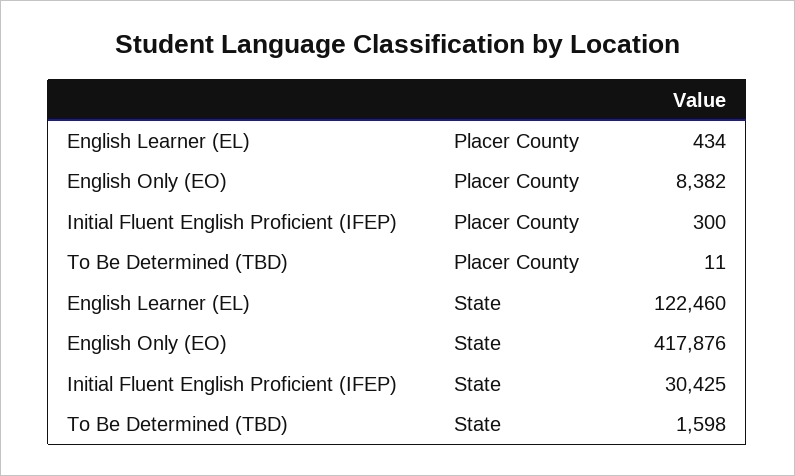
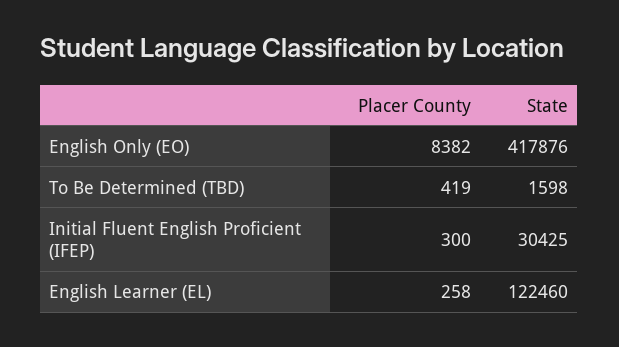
  {
    "English Learner (EL)": {
-     "Placer County": 434,
+     "Placer County": 258,
      "State": 122460
    },
    "English Only (EO)": {
      "Placer County": 8382,
      "State": 417876
    },
    "Initial Fluent English Proficient (IFEP)": {
      "Placer County": 300,
      "State": 30425
    },
    "To Be Determined (TBD)": {
-     "Placer County": 11,
+     "Placer County": 419,
      "State": 1598
    }
  }

